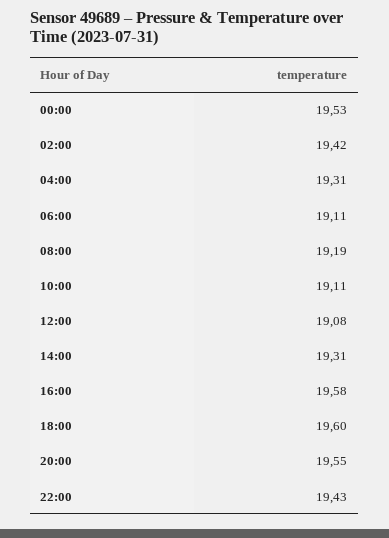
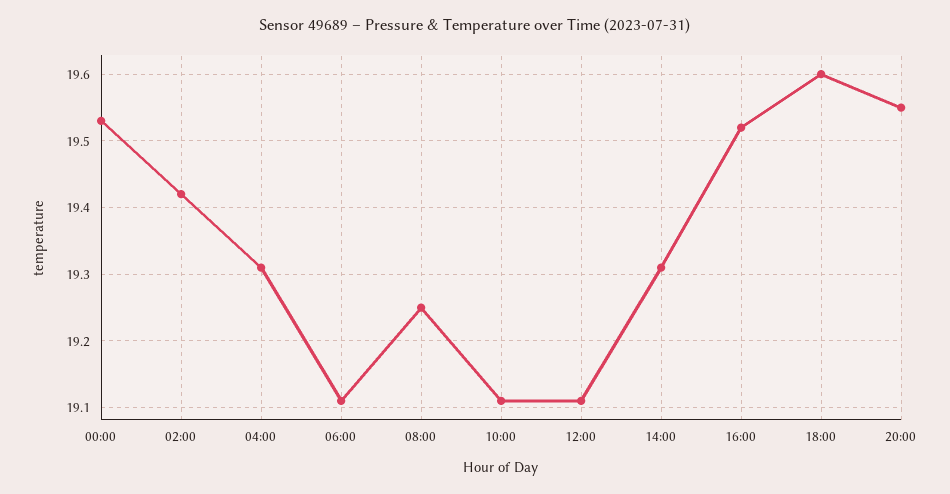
  {
    "00:00": 19.53,
    "02:00": 19.42,
    "04:00": 19.31,
    "06:00": 19.11,
-   "08:00": 19.19,
+   "08:00": 19.25,
    "10:00": 19.11,
-   "12:00": 19.08,
+   "12:00": 19.11,
    "14:00": 19.31,
-   "16:00": 19.58,
+   "16:00": 19.52,
    "18:00": 19.6,
-   "20:00": 19.55,
+   "20:00": 19.55
-   "22:00": 19.43
  }

